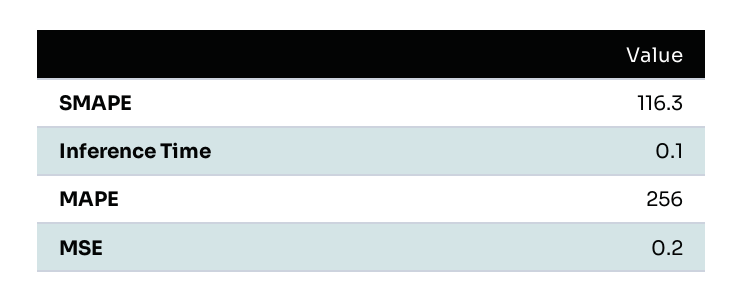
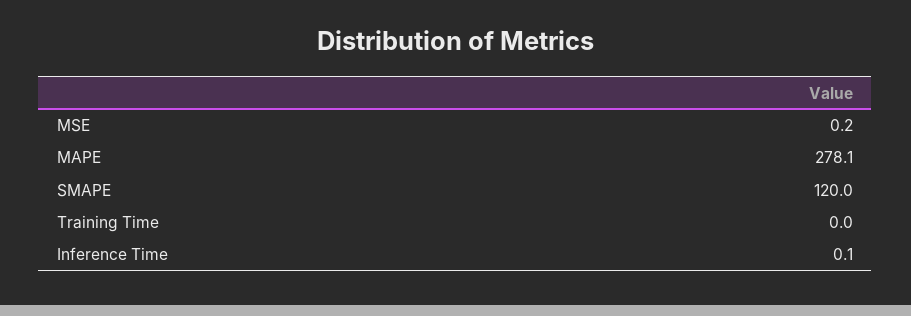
  {
-   "SMAPE": 116.3,
+   "SMAPE": 120,
    "Inference Time": 0.1,
-   "MAPE": 256,
+   "MAPE": 278.1,
-   "MSE": 0.2
+   "MSE": 0.2,
+   "Training Time": 0
  }

